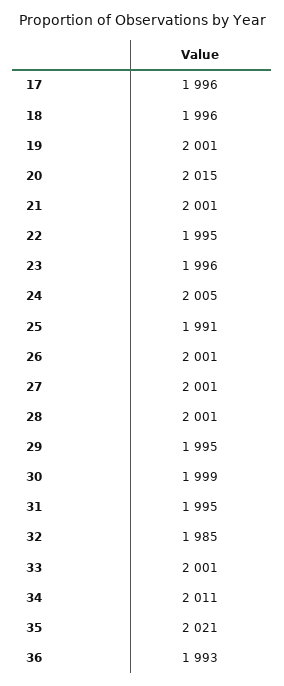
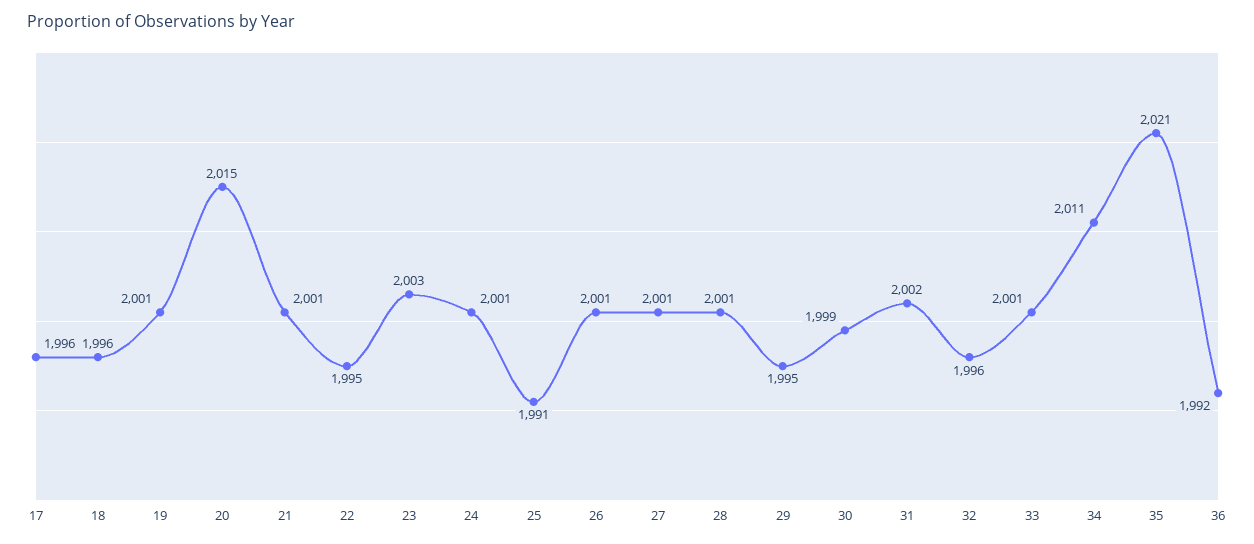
  {
    "17": 1996,
    "18": 1996,
    "19": 2001,
    "20": 2015,
    "21": 2001,
    "22": 1995,
-   "23": 1996,
+   "23": 2003,
-   "24": 2005,
+   "24": 2001,
    "25": 1991,
    "26": 2001,
    "27": 2001,
    "28": 2001,
    "29": 1995,
    "30": 1999,
-   "31": 1995,
+   "31": 2002,
-   "32": 1985,
+   "32": 1996,
    "33": 2001,
    "34": 2011,
    "35": 2021,
-   "36": 1993
+   "36": 1992
  }

